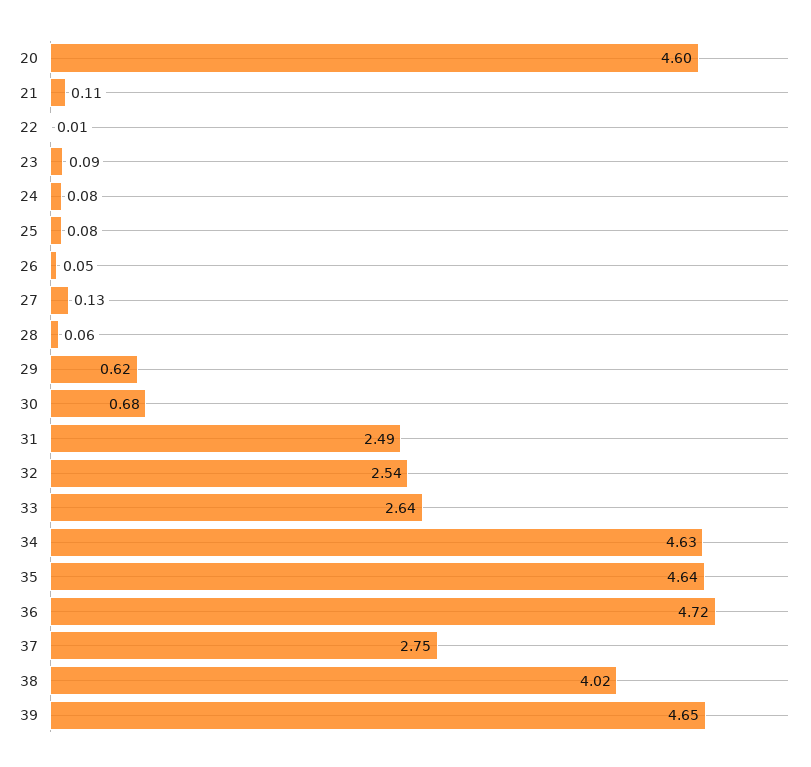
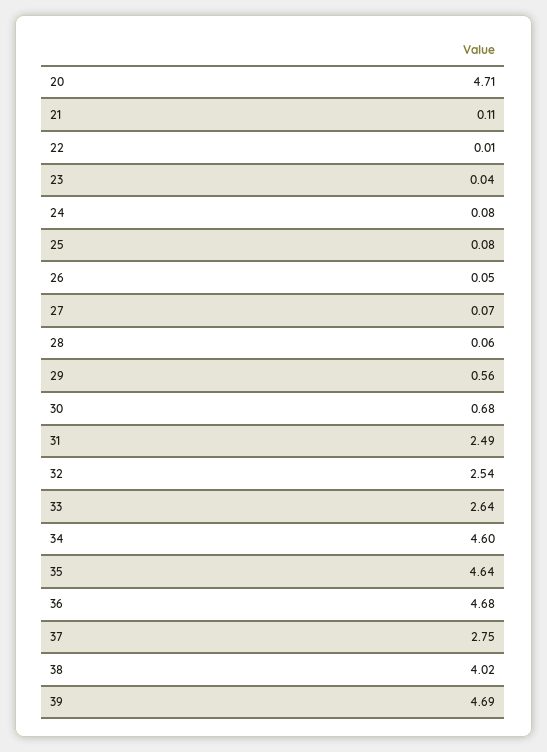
  {
-   "20": 4.6,
+   "20": 4.71,
    "21": 0.11,
    "22": 0.01,
-   "23": 0.09,
+   "23": 0.04,
    "24": 0.08,
    "25": 0.08,
    "26": 0.05,
-   "27": 0.13,
+   "27": 0.07,
    "28": 0.06,
-   "29": 0.62,
+   "29": 0.56,
    "30": 0.68,
    "31": 2.49,
    "32": 2.54,
    "33": 2.64,
-   "34": 4.63,
+   "34": 4.6,
    "35": 4.64,
-   "36": 4.72,
+   "36": 4.68,
    "37": 2.75,
    "38": 4.02,
-   "39": 4.65
+   "39": 4.69
  }

